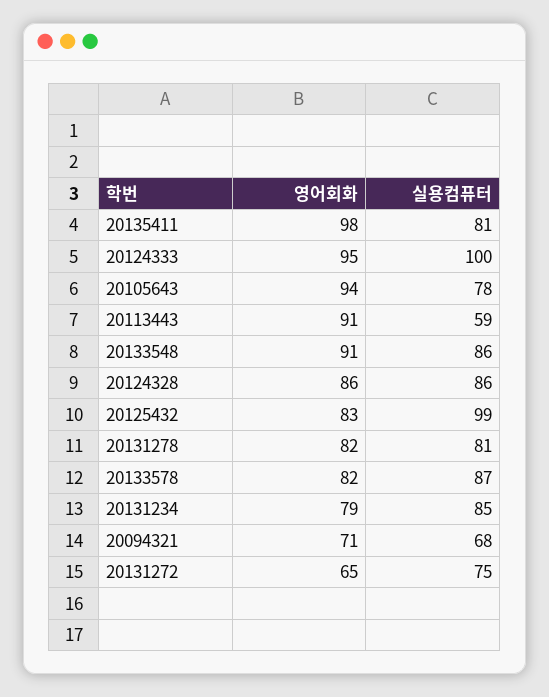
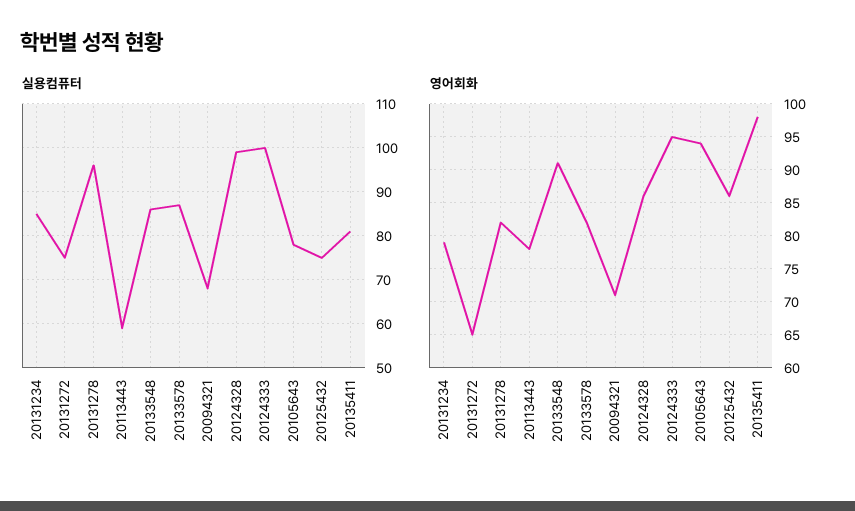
  {
    "영어회화": {
      "20135411": 98,
      "20124333": 95,
      "20105643": 94,
-     "20113443": 91,
+     "20113443": 78,
      "20133548": 91,
      "20124328": 86,
-     "20125432": 83,
+     "20125432": 86,
      "20131278": 82,
      "20133578": 82,
      "20131234": 79,
      "20094321": 71,
      "20131272": 65
    },
    "실용컴퓨터": {
      "20135411": 81,
      "20124333": 100,
      "20105643": 78,
      "20113443": 59,
      "20133548": 86,
-     "20124328": 86,
+     "20124328": 100,
-     "20125432": 99,
+     "20125432": 75,
-     "20131278": 81,
+     "20131278": 95,
      "20133578": 87,
      "20131234": 85,
      "20094321": 68,
      "20131272": 75
    }
  }

